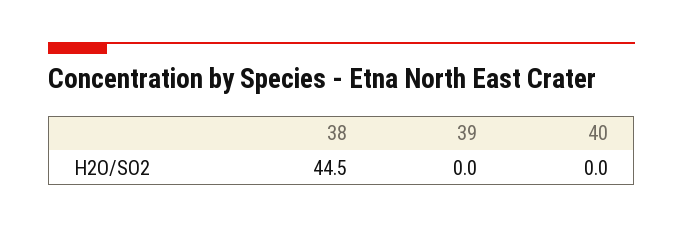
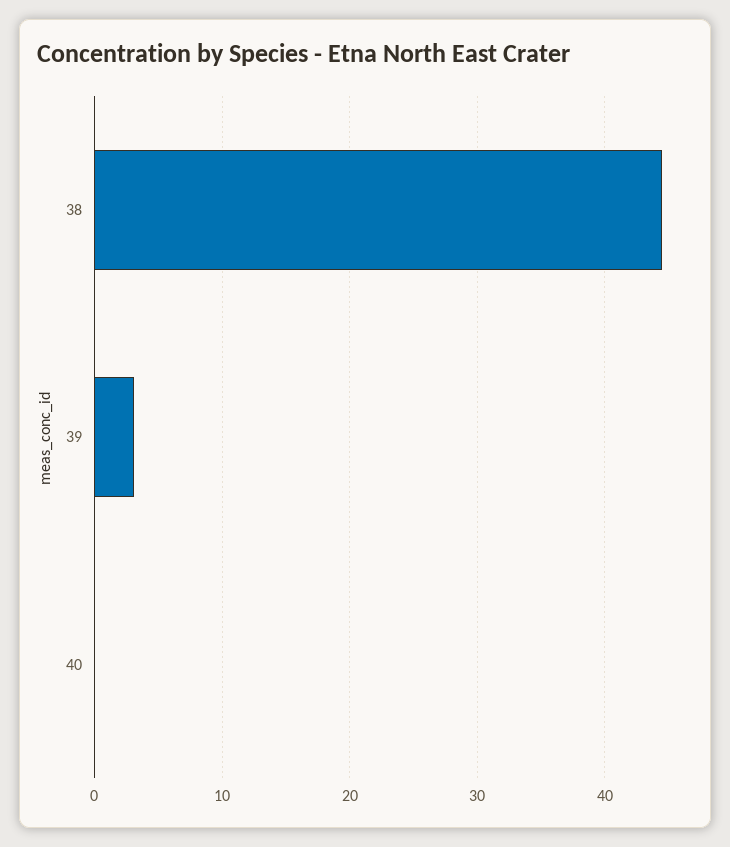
  {
    "38": 44.5,
-   "39": 0,
+   "39": 3,
    "40": 0
  }

